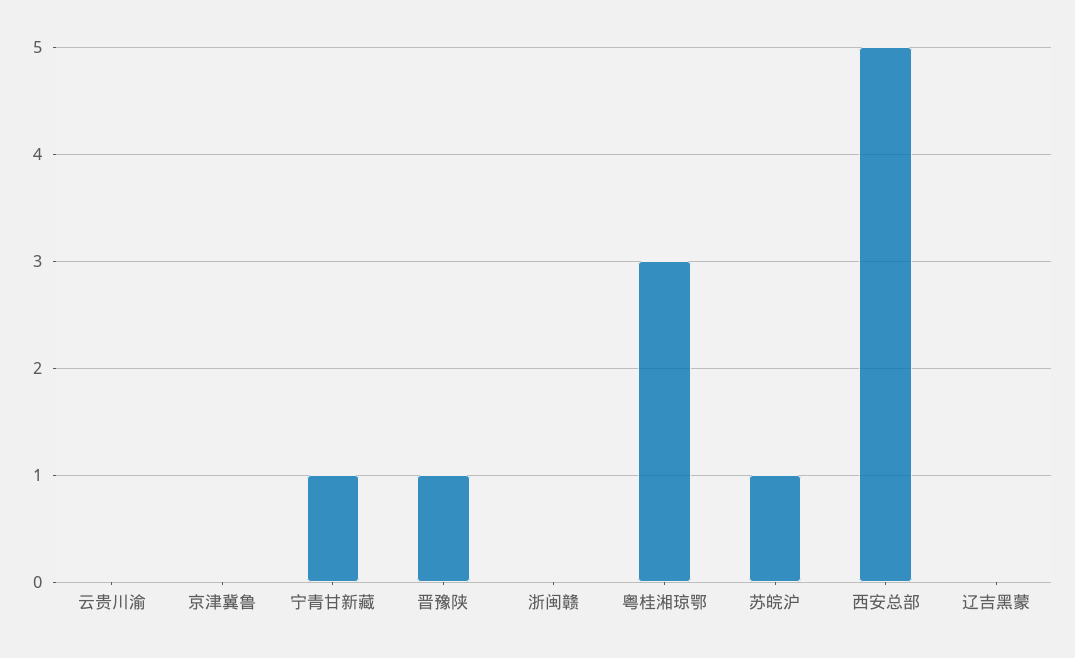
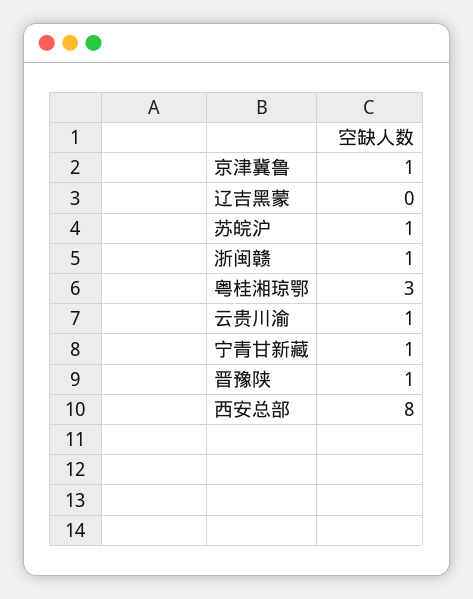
  {
-   "云贵川渝": 0,
+   "云贵川渝": 1,
-   "京津冀鲁": 0,
+   "京津冀鲁": 1,
    "宁青甘新藏": 1,
    "晋豫陕": 1,
-   "浙闽赣": 0,
+   "浙闽赣": 1,
    "粤桂湘琼鄂": 3,
    "苏皖沪": 1,
-   "西安总部": 5,
+   "西安总部": 8,
    "辽吉黑蒙": 0
  }

